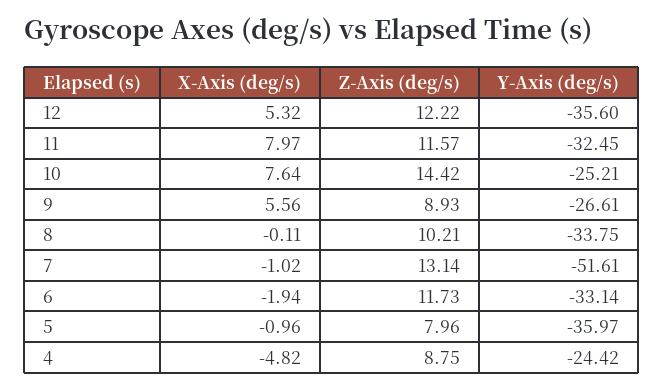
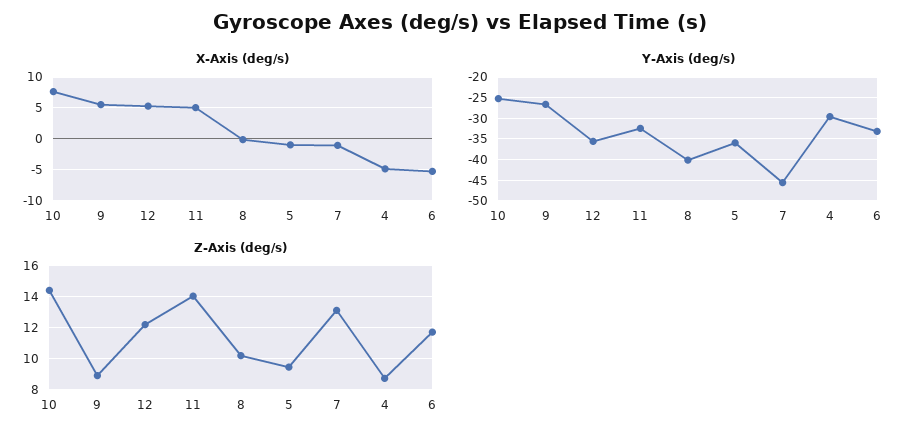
  {
    "X-Axis (deg/s)": {
      "12": 5.32,
-     "11": 7.97,
+     "11": 5,
      "10": 7.64,
      "9": 5.56,
      "8": -0.11,
      "7": -1.02,
-     "6": -1.94,
+     "6": -5,
      "5": -0.96,
      "4": -4.82
    },
    "Z-Axis (deg/s)": {
      "12": 12.22,
-     "11": 11.57,
+     "11": 14,
      "10": 14.42,
      "9": 8.93,
      "8": 10.21,
      "7": 13.14,
      "6": 11.73,
-     "5": 7.96,
+     "5": 9.5,
      "4": 8.75
    },
    "Y-Axis (deg/s)": {
      "12": -35.6,
      "11": -32.45,
      "10": -25.21,
      "9": -26.61,
-     "8": -33.75,
+     "8": -40,
-     "7": -51.61,
+     "7": -45,
      "6": -33.14,
      "5": -35.97,
-     "4": -24.42
+     "4": -30
    }
  }

